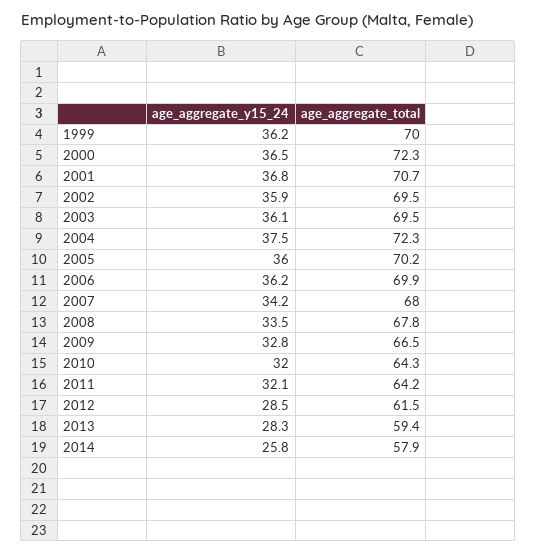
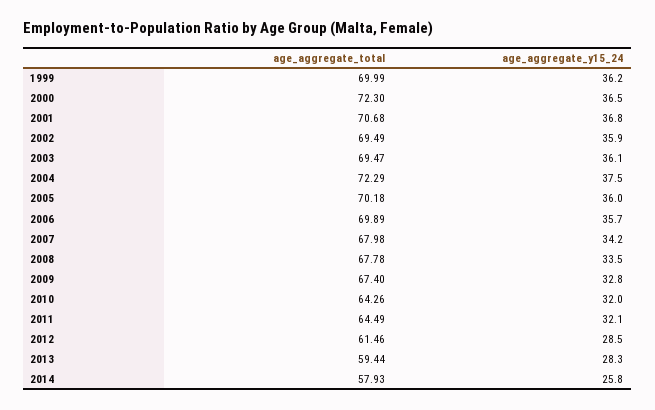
  {
    "age_aggregate_y15_24": {
      "1999": 36.2,
      "2000": 36.5,
      "2001": 36.8,
      "2002": 35.9,
      "2003": 36.1,
      "2004": 37.5,
      "2005": 36,
-     "2006": 36.2,
+     "2006": 35.7,
      "2007": 34.2,
      "2008": 33.5,
      "2009": 32.8,
      "2010": 32,
      "2011": 32.1,
      "2012": 28.5,
      "2013": 28.3,
      "2014": 25.8
    },
    "age_aggregate_total": {
      "1999": 69.99,
      "2000": 72.3,
      "2001": 70.68,
      "2002": 69.49,
      "2003": 69.47,
      "2004": 72.29,
      "2005": 70.18,
      "2006": 69.89,
      "2007": 67.98,
      "2008": 67.78,
-     "2009": 66.5,
+     "2009": 67.4,
      "2010": 64.26,
-     "2011": 64.2,
+     "2011": 64.49,
      "2012": 61.46,
      "2013": 59.44,
      "2014": 57.93
    }
  }

